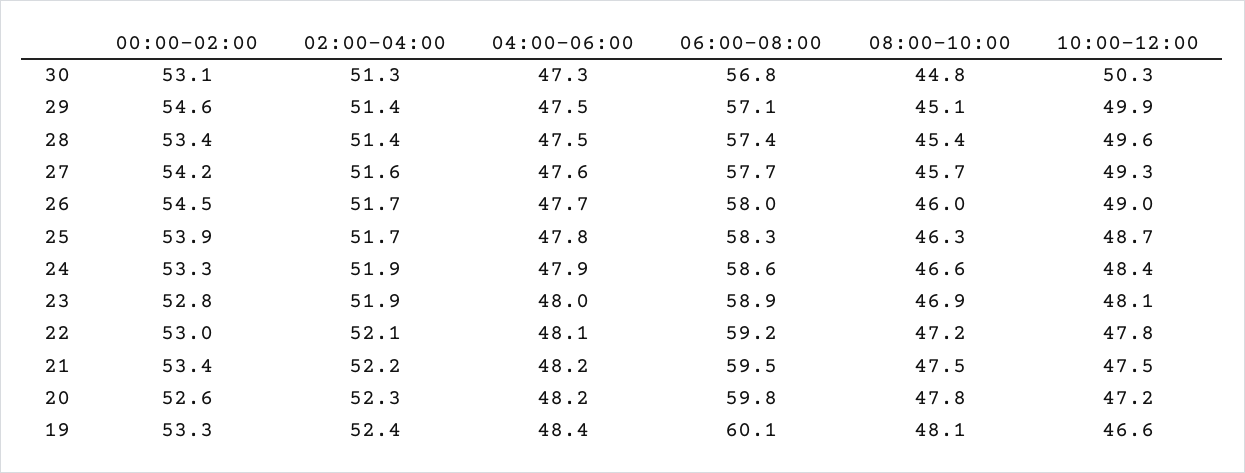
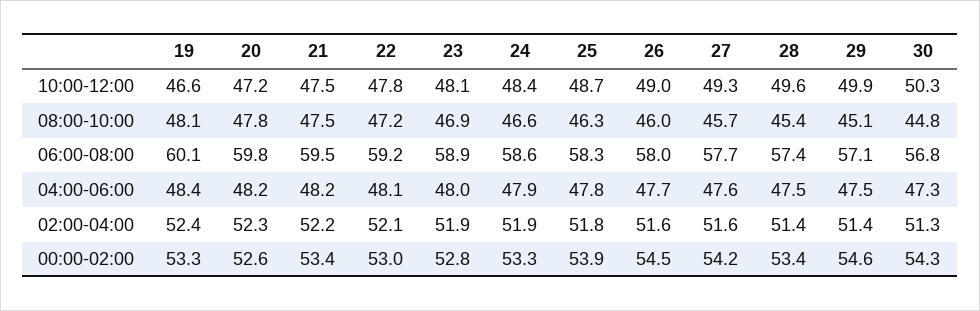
  {
    "00:00-02:00": {
-     "30": 53.1,
+     "30": 54.3,
      "29": 54.6,
      "28": 53.4,
      "27": 54.2,
      "26": 54.5,
      "25": 53.9,
      "24": 53.3,
      "23": 52.8,
      "22": 53,
      "21": 53.4,
      "20": 52.6,
      "19": 53.3
    },
    "02:00-04:00": {
      "30": 51.3,
      "29": 51.4,
      "28": 51.4,
      "27": 51.6,
-     "26": 51.7,
+     "26": 51.6,
-     "25": 51.7,
+     "25": 51.8,
      "24": 51.9,
      "23": 51.9,
      "22": 52.1,
      "21": 52.2,
      "20": 52.3,
      "19": 52.4
    },
    "04:00-06:00": {
      "30": 47.3,
      "29": 47.5,
      "28": 47.5,
      "27": 47.6,
      "26": 47.7,
      "25": 47.8,
      "24": 47.9,
      "23": 48,
      "22": 48.1,
      "21": 48.2,
      "20": 48.2,
      "19": 48.4
    },
    "06:00-08:00": {
      "30": 56.8,
      "29": 57.1,
      "28": 57.4,
      "27": 57.7,
      "26": 58,
      "25": 58.3,
      "24": 58.6,
      "23": 58.9,
      "22": 59.2,
      "21": 59.5,
      "20": 59.8,
      "19": 60.1
    },
    "08:00-10:00": {
      "30": 44.8,
      "29": 45.1,
      "28": 45.4,
      "27": 45.7,
      "26": 46,
      "25": 46.3,
      "24": 46.6,
      "23": 46.9,
      "22": 47.2,
      "21": 47.5,
      "20": 47.8,
      "19": 48.1
    },
    "10:00-12:00": {
      "30": 50.3,
      "29": 49.9,
      "28": 49.6,
      "27": 49.3,
      "26": 49,
      "25": 48.7,
      "24": 48.4,
      "23": 48.1,
      "22": 47.8,
      "21": 47.5,
      "20": 47.2,
      "19": 46.6
    }
  }

